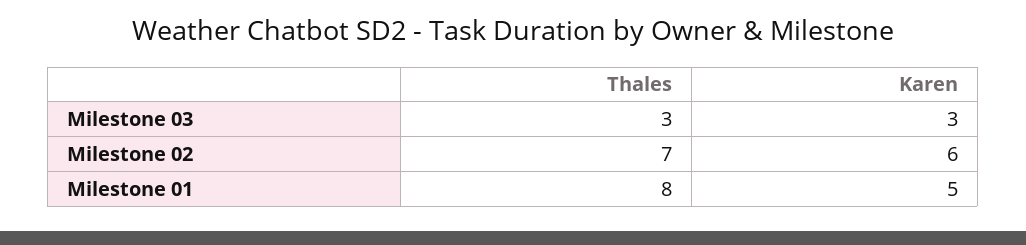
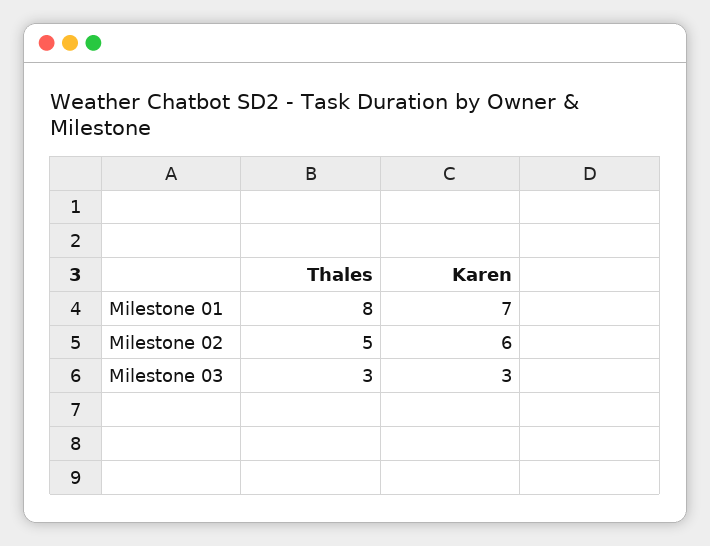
  {
    "Thales": {
      "Milestone 03": 3,
-     "Milestone 02": 7,
+     "Milestone 02": 5,
      "Milestone 01": 8
    },
    "Karen": {
      "Milestone 03": 3,
      "Milestone 02": 6,
-     "Milestone 01": 5
+     "Milestone 01": 7
    }
  }

